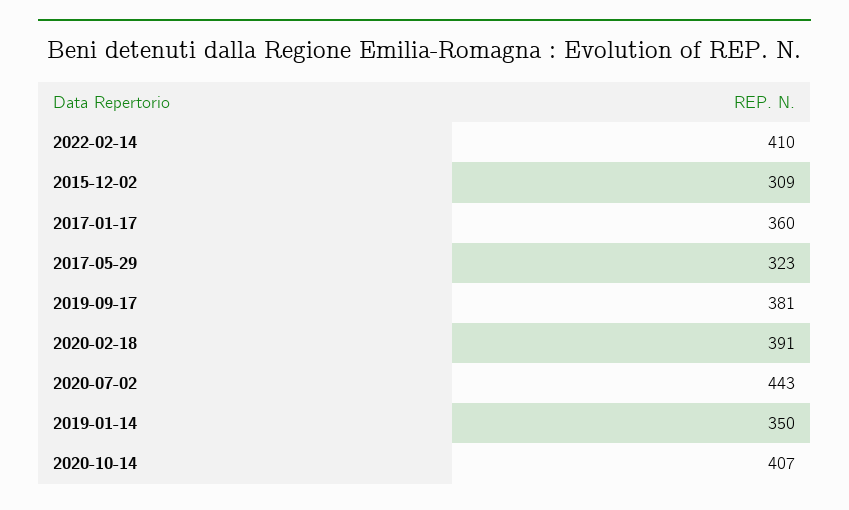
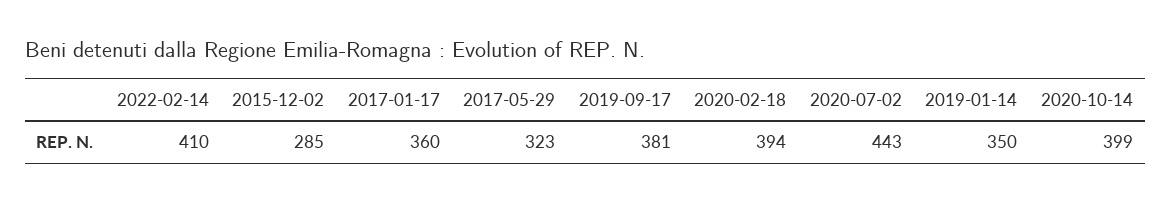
  {
    "2022-02-14": 410,
-   "2015-12-02": 309,
+   "2015-12-02": 285,
    "2017-01-17": 360,
    "2017-05-29": 323,
    "2019-09-17": 381,
-   "2020-02-18": 391,
+   "2020-02-18": 394,
    "2020-07-02": 443,
    "2019-01-14": 350,
-   "2020-10-14": 407
+   "2020-10-14": 399
  }

